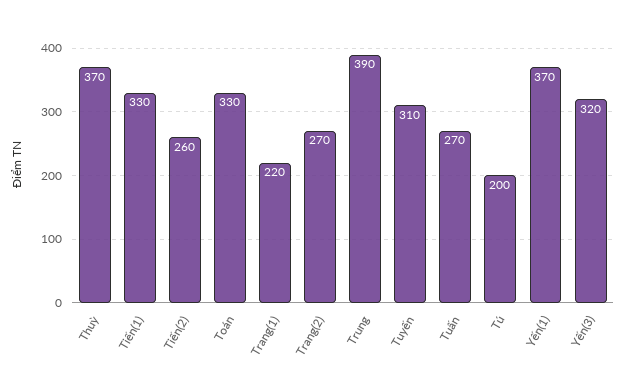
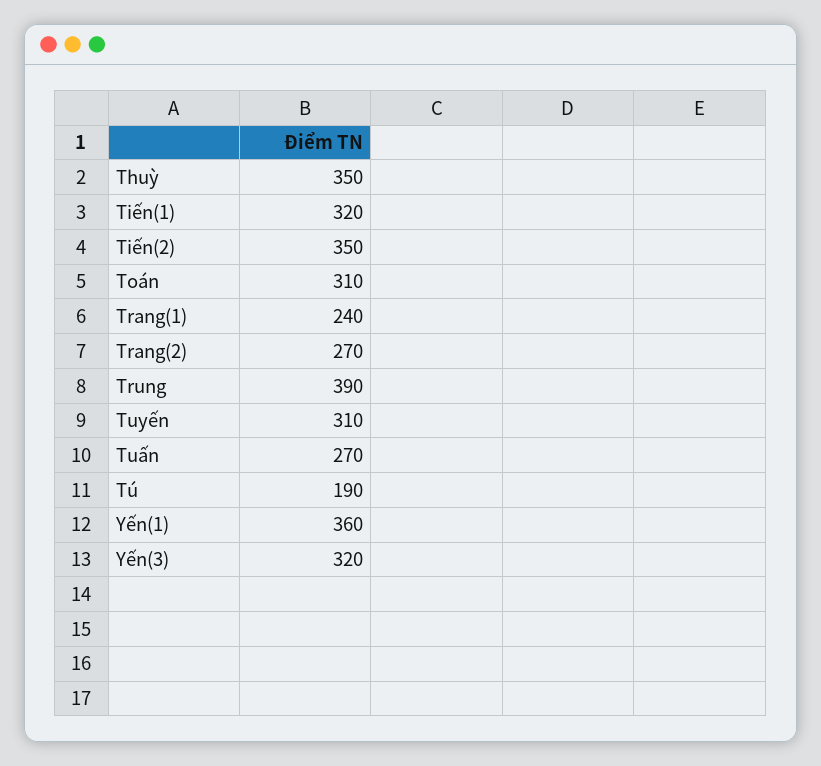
  {
-   "Thuỳ": 370,
+   "Thuỳ": 350,
-   "Tiến(1)": 330,
+   "Tiến(1)": 320,
-   "Tiến(2)": 260,
+   "Tiến(2)": 350,
-   "Toán": 330,
+   "Toán": 310,
-   "Trang(1)": 220,
+   "Trang(1)": 240,
    "Trang(2)": 270,
    "Trung": 390,
    "Tuyến": 310,
    "Tuấn": 270,
-   "Tú": 200,
+   "Tú": 190,
-   "Yến(1)": 370,
+   "Yến(1)": 360,
    "Yến(3)": 320
  }

